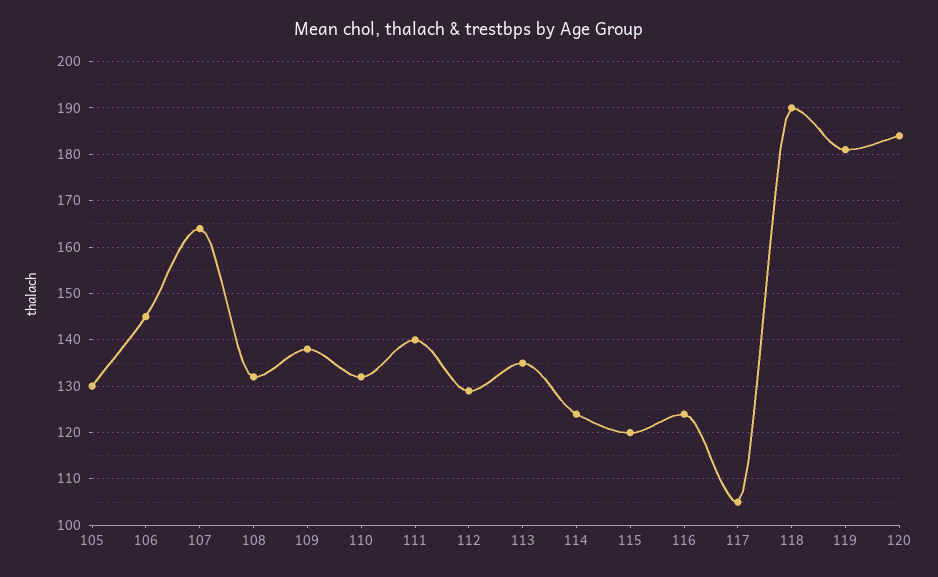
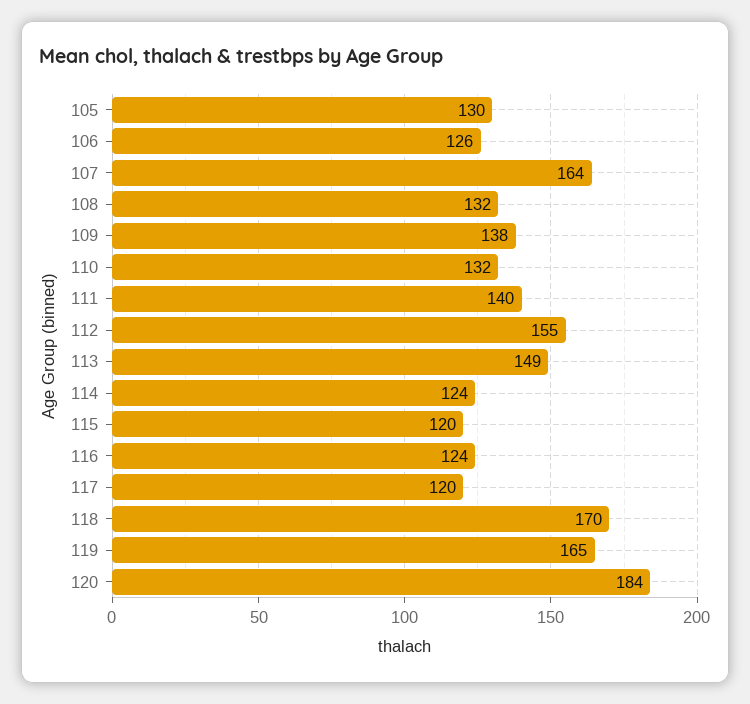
  {
    "105": 130,
-   "106": 145,
+   "106": 126,
    "107": 164,
    "108": 132,
    "109": 138,
    "110": 132,
    "111": 140,
-   "112": 130,
+   "112": 155,
-   "113": 135,
+   "113": 149,
    "114": 124,
    "115": 120,
    "116": 124,
-   "117": 105,
+   "117": 120,
-   "118": 190,
+   "118": 170,
-   "119": 180,
+   "119": 165,
    "120": 184
  }

